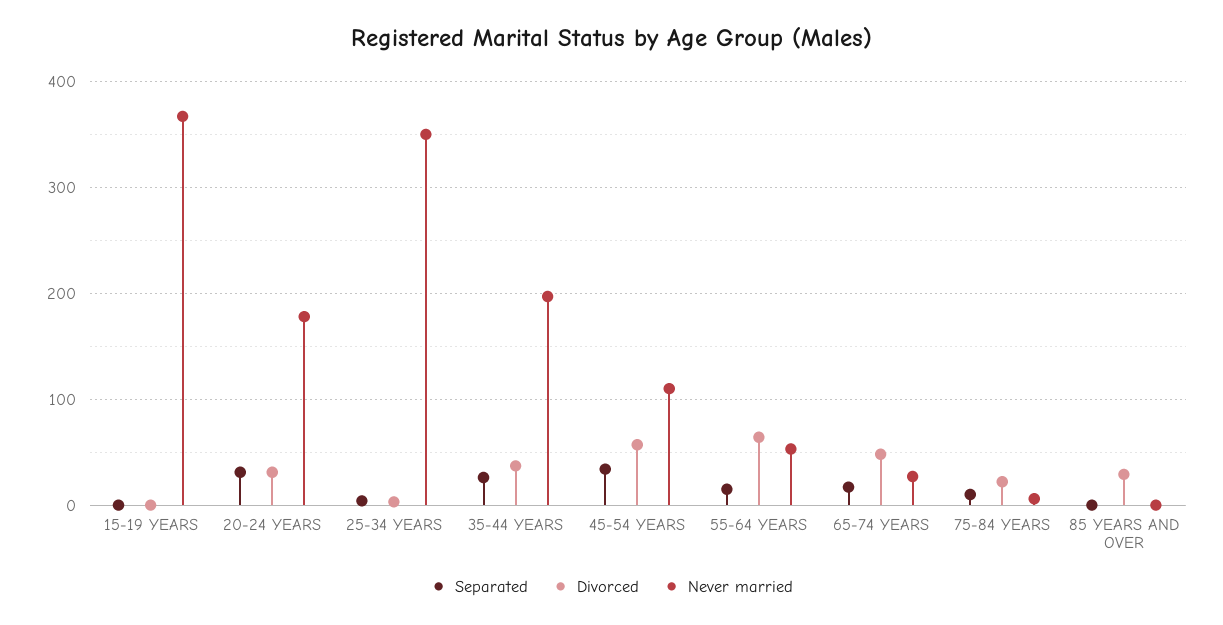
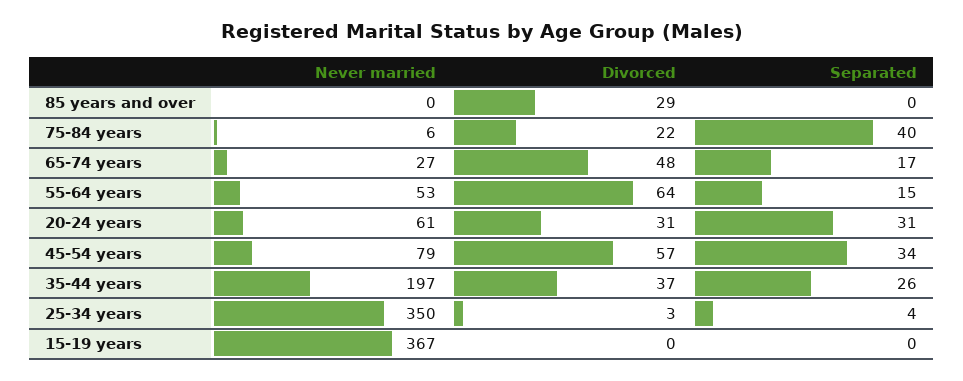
  {
    "Separated": {
      "15-19 YEARS": 0,
      "20-24 YEARS": 31,
      "25-34 YEARS": 4,
      "35-44 YEARS": 26,
      "45-54 YEARS": 34,
      "55-64 YEARS": 15,
      "65-74 YEARS": 17,
-     "75-84 YEARS": 10,
+     "75-84 YEARS": 40,
      "85 YEARS AND OVER": 0
    },
    "Divorced": {
      "15-19 YEARS": 0,
      "20-24 YEARS": 31,
      "25-34 YEARS": 3,
      "35-44 YEARS": 37,
      "45-54 YEARS": 57,
      "55-64 YEARS": 64,
      "65-74 YEARS": 48,
      "75-84 YEARS": 22,
      "85 YEARS AND OVER": 29
    },
    "Never married": {
      "15-19 YEARS": 367,
-     "20-24 YEARS": 180,
+     "20-24 YEARS": 61,
      "25-34 YEARS": 350,
      "35-44 YEARS": 197,
-     "45-54 YEARS": 110,
+     "45-54 YEARS": 79,
      "55-64 YEARS": 53,
      "65-74 YEARS": 27,
      "75-84 YEARS": 6,
      "85 YEARS AND OVER": 0
    }
  }

